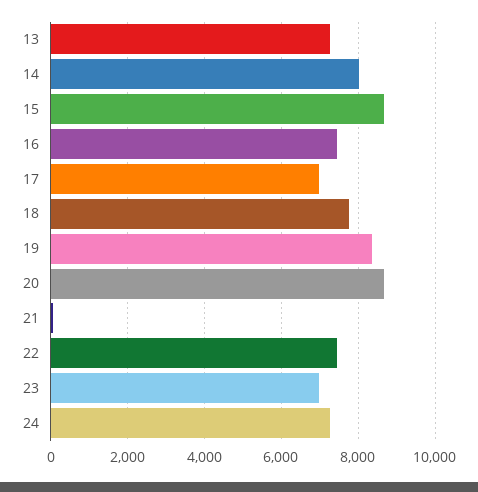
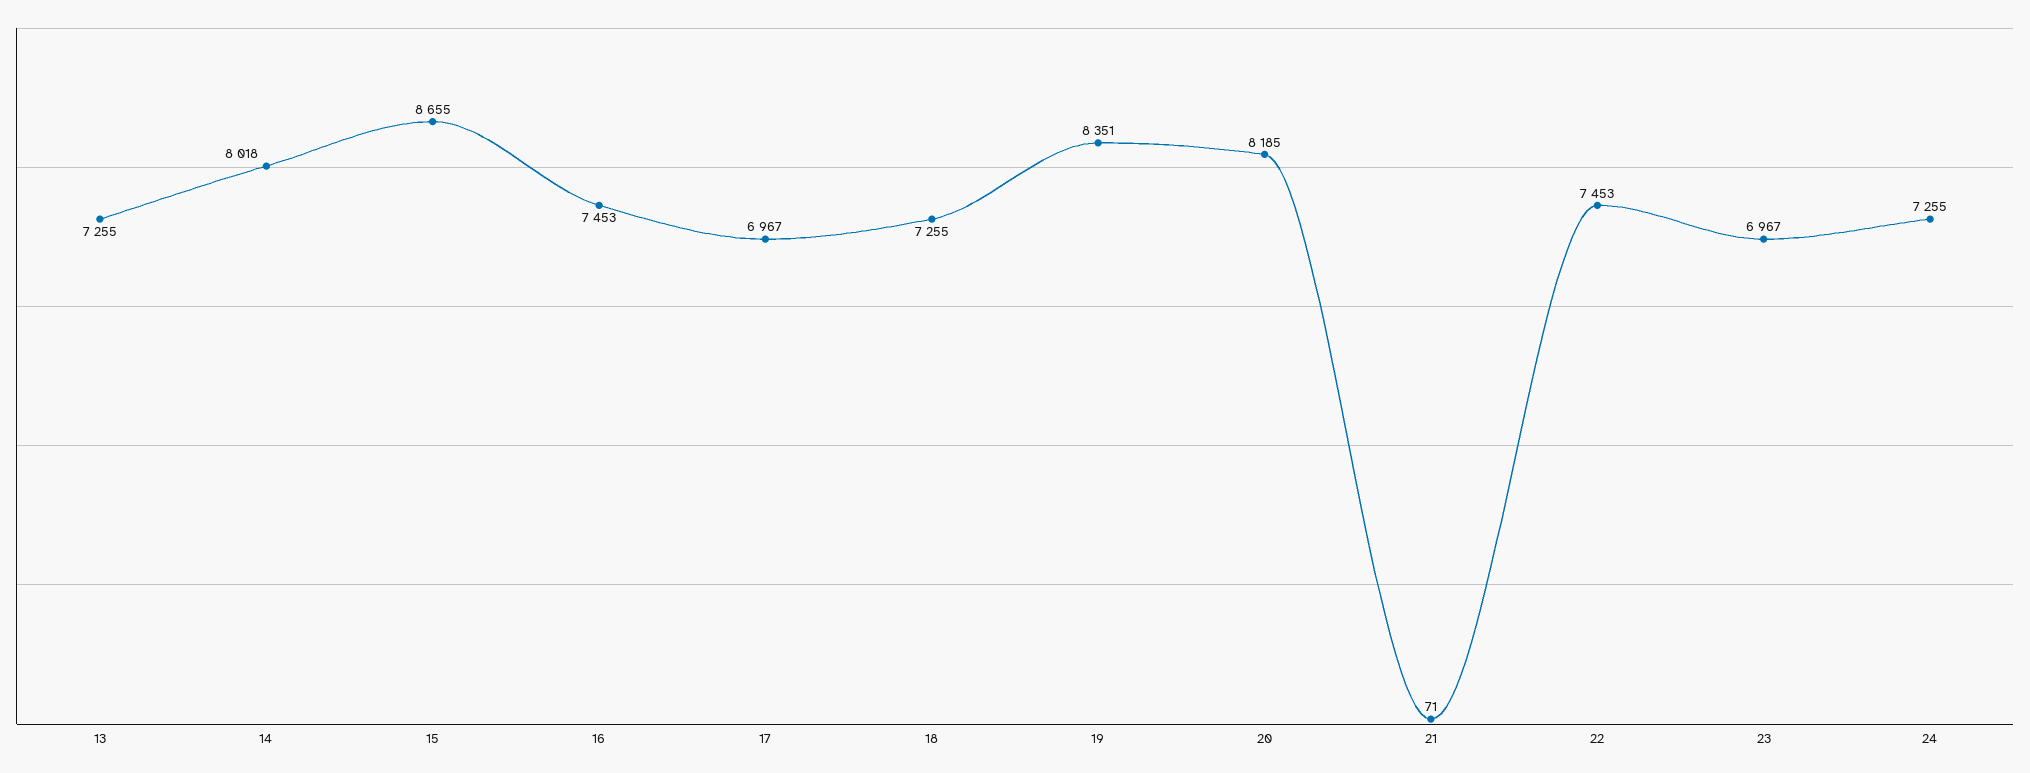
  {
    "13": 7255,
    "14": 8018,
    "15": 8655,
    "16": 7453,
    "17": 6967,
-   "18": 7800,
+   "18": 7255,
    "19": 8351,
-   "20": 8600,
+   "20": 8185,
    "21": 71,
    "22": 7453,
    "23": 6967,
    "24": 7255
  }

